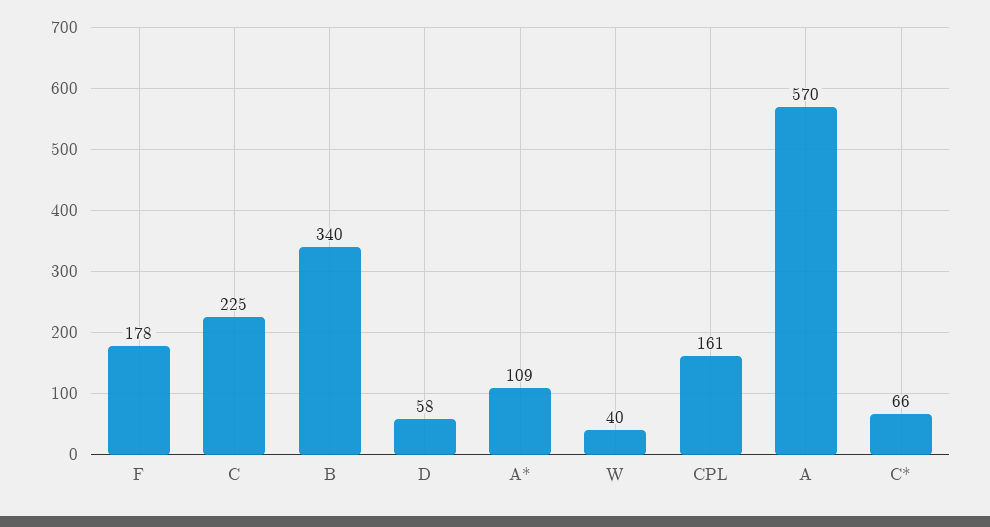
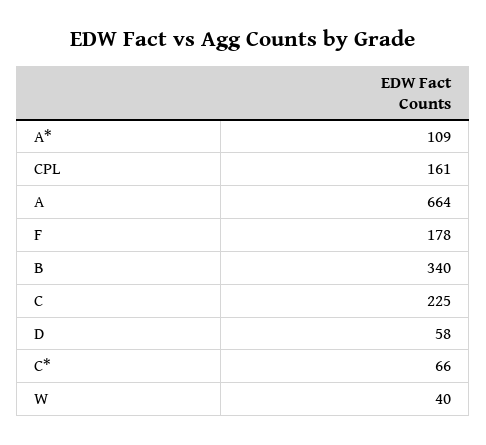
  {
    "F": 178,
    "C": 225,
    "B": 340,
    "D": 58,
    "A*": 109,
    "W": 40,
    "CPL": 161,
-   "A": 570,
+   "A": 664,
    "C*": 66
  }

